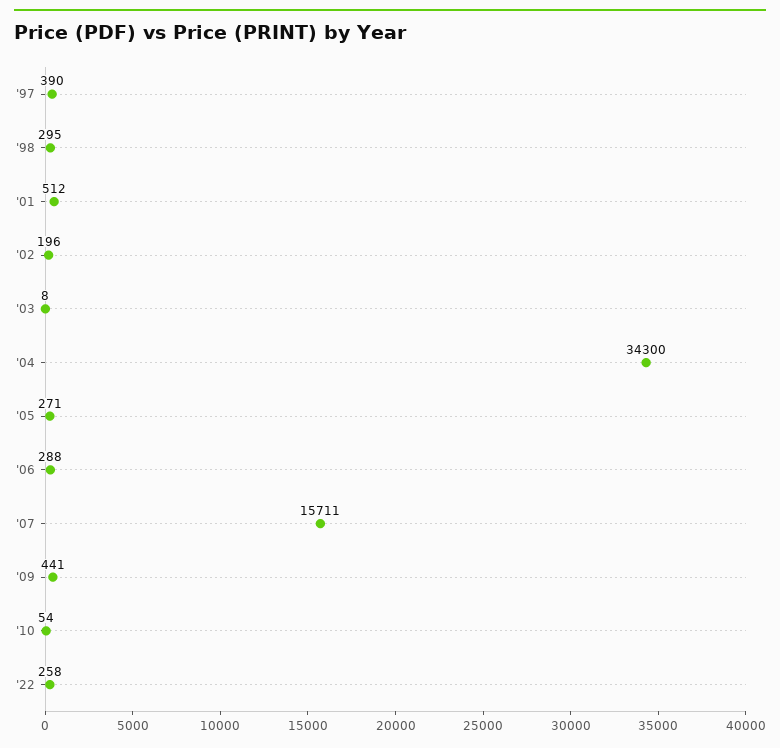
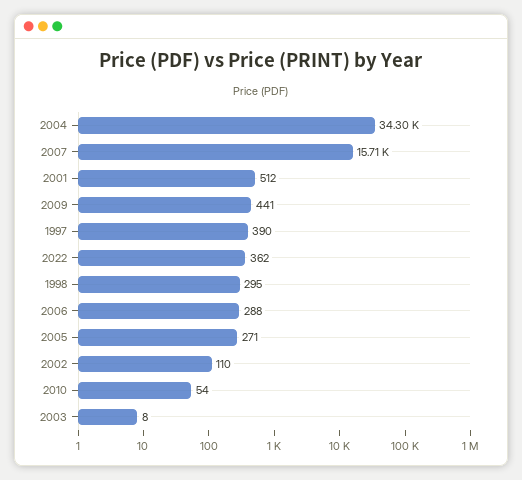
  {
    "'97": 390,
    "'98": 295,
    "'01": 512,
-   "'02": 196,
+   "'02": 110,
    "'03": 8,
    "'04": 34300,
    "'05": 271,
    "'06": 288,
    "'07": 15711,
    "'09": 441,
    "'10": 54,
-   "'22": 258
+   "'22": 362
  }

